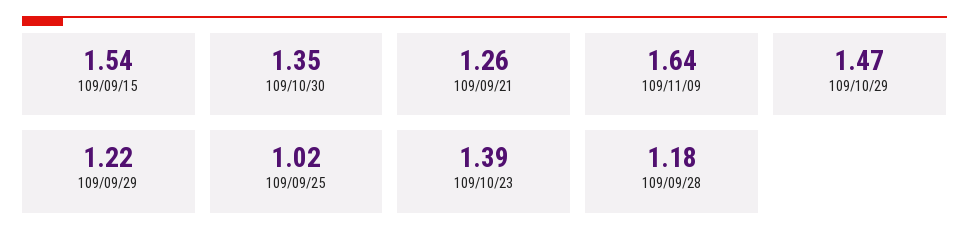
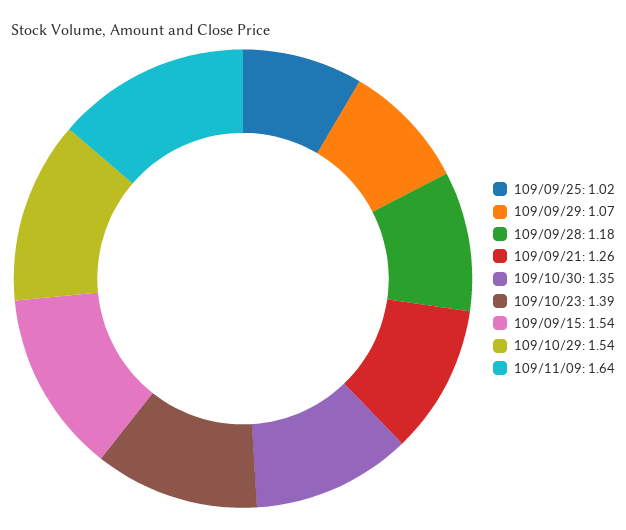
  {
    "109/09/15": 1.54,
    "109/10/30": 1.35,
    "109/09/21": 1.26,
    "109/11/09": 1.64,
-   "109/10/29": 1.47,
+   "109/10/29": 1.54,
-   "109/09/29": 1.22,
+   "109/09/29": 1.07,
    "109/09/25": 1.02,
    "109/10/23": 1.39,
    "109/09/28": 1.18
  }

